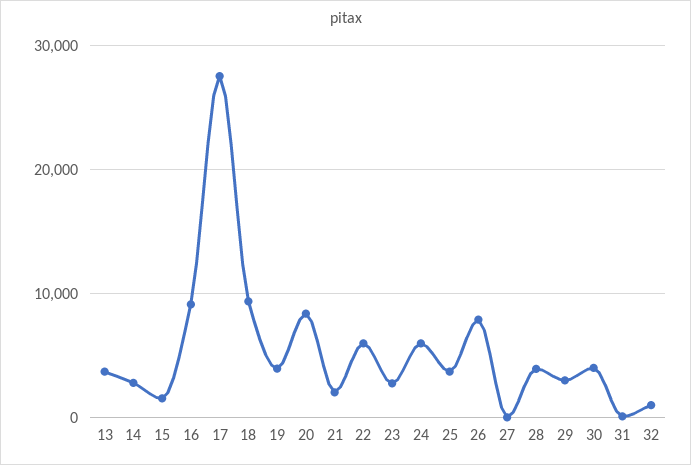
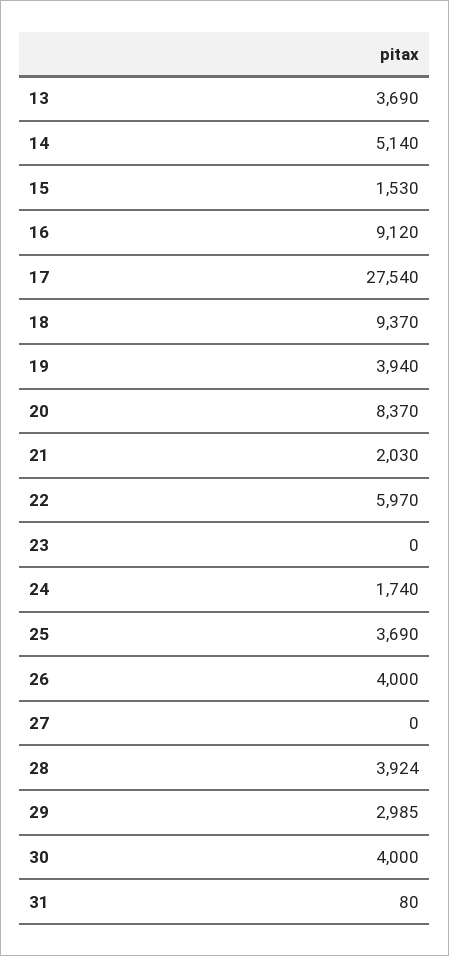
  {
    "13": 3690,
-   "14": 3000,
+   "14": 5140,
    "15": 1530,
    "16": 9120,
    "17": 27540,
    "18": 9370,
    "19": 3940,
    "20": 8370,
    "21": 2030,
    "22": 5970,
-   "23": 3000,
+   "23": 0,
-   "24": 6000,
+   "24": 1740,
    "25": 3690,
-   "26": 8000,
+   "26": 4000,
    "27": 0,
    "28": 3924,
    "29": 2985,
    "30": 4000,
-   "31": 80,
+   "31": 80
-   "32": 1000
  }

